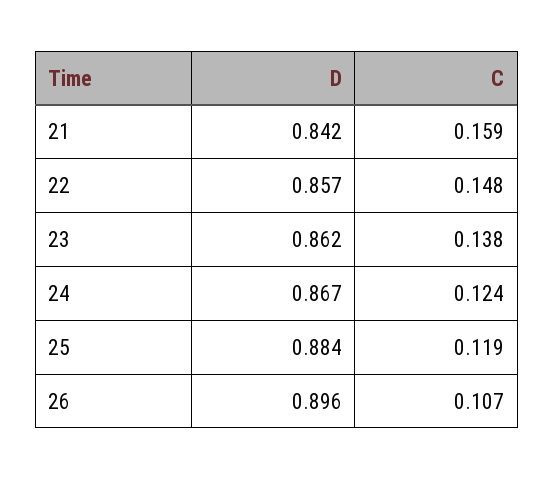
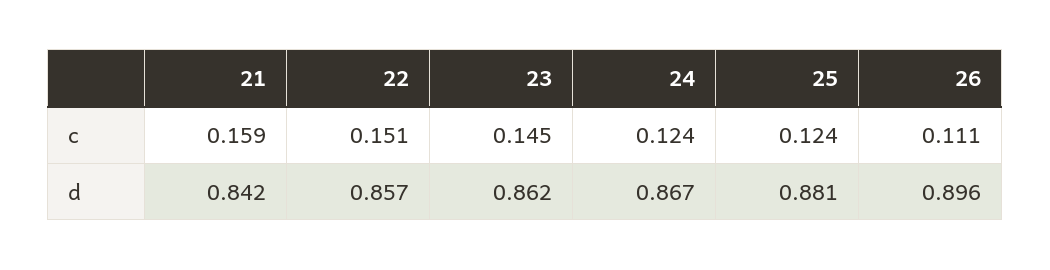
  {
    "D": {
      "21": 0.842,
      "22": 0.857,
      "23": 0.862,
      "24": 0.867,
-     "25": 0.884,
+     "25": 0.881,
      "26": 0.896
    },
    "C": {
      "21": 0.159,
-     "22": 0.148,
+     "22": 0.151,
-     "23": 0.138,
+     "23": 0.145,
      "24": 0.124,
-     "25": 0.119,
+     "25": 0.124,
-     "26": 0.107
+     "26": 0.111
    }
  }

